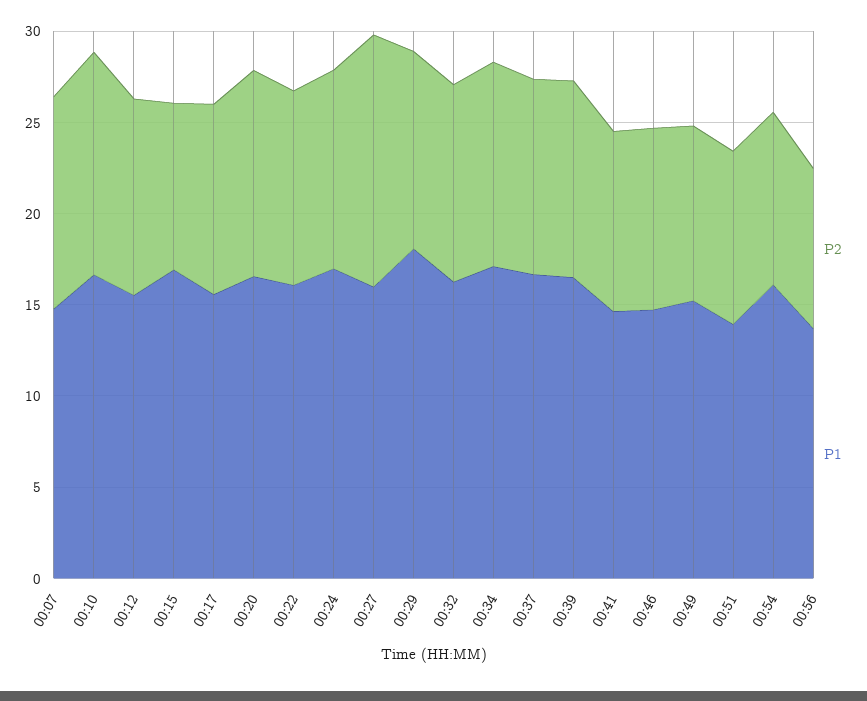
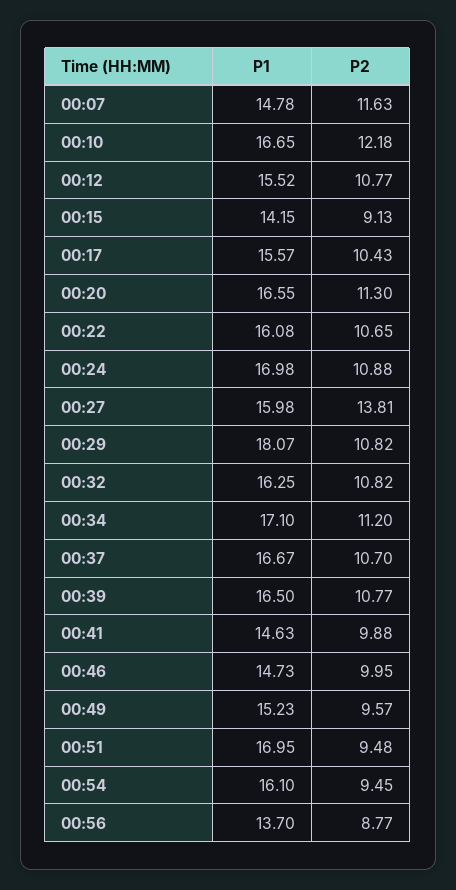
  {
    "P2": {
      "00:07": 11.63,
      "00:10": 12.18,
      "00:12": 10.77,
      "00:15": 9.13,
      "00:17": 10.43,
      "00:20": 11.3,
      "00:22": 10.65,
      "00:24": 10.88,
      "00:27": 13.81,
      "00:29": 10.82,
      "00:32": 10.82,
      "00:34": 11.2,
      "00:37": 10.7,
      "00:39": 10.77,
      "00:41": 9.88,
      "00:46": 9.95,
      "00:49": 9.57,
      "00:51": 9.48,
      "00:54": 9.45,
      "00:56": 8.77
    },
    "P1": {
      "00:07": 14.78,
      "00:10": 16.65,
      "00:12": 15.52,
-     "00:15": 17,
+     "00:15": 14.15,
      "00:17": 15.57,
      "00:20": 16.55,
      "00:22": 16.08,
      "00:24": 16.98,
      "00:27": 15.98,
      "00:29": 18.07,
      "00:32": 16.25,
      "00:34": 17.1,
      "00:37": 16.67,
      "00:39": 16.5,
      "00:41": 14.63,
      "00:46": 14.73,
      "00:49": 15.23,
-     "00:51": 14,
+     "00:51": 16.95,
      "00:54": 16.1,
      "00:56": 13.7
    }
  }

